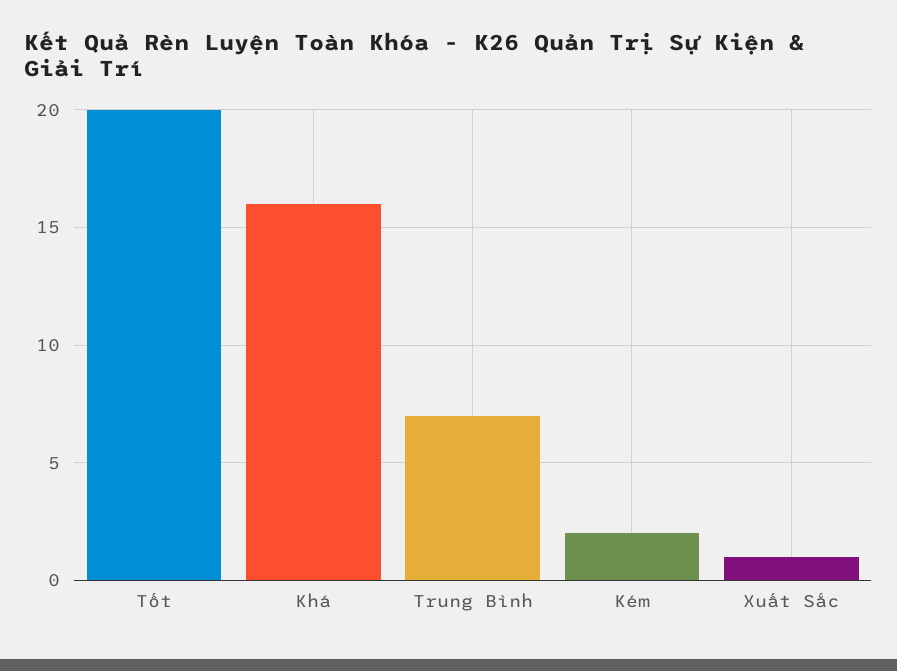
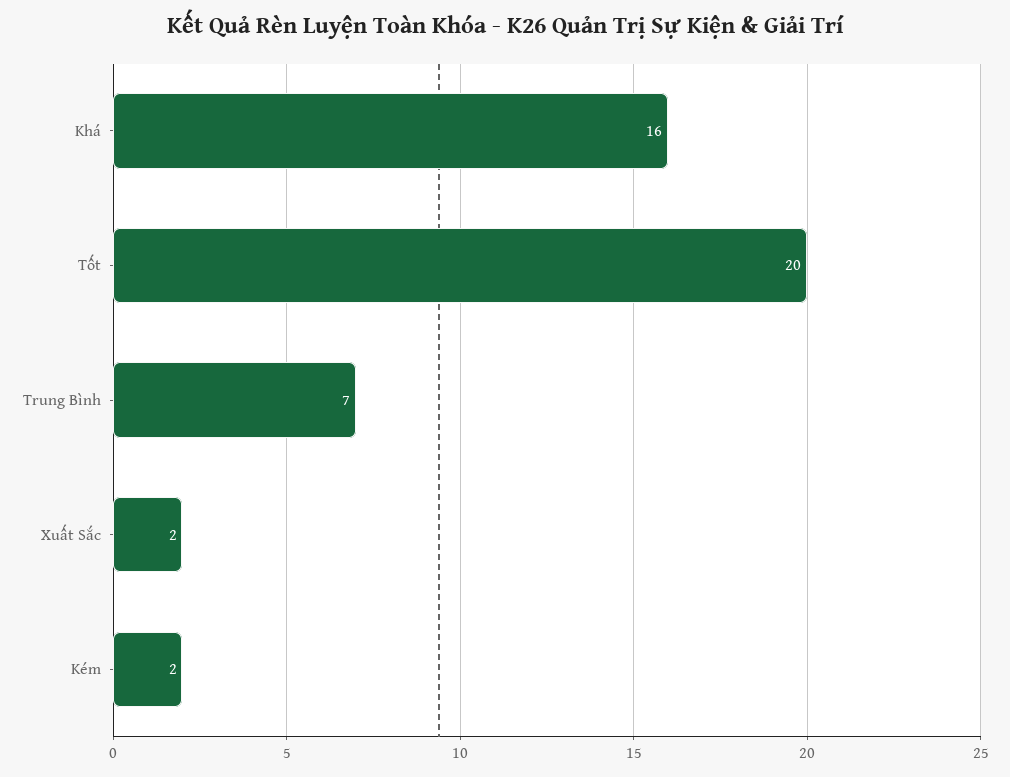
  {
    "Tốt": 20,
    "Khá": 16,
    "Trung Bình": 7,
    "Kém": 2,
-   "Xuất Sắc": 1
+   "Xuất Sắc": 2
  }

